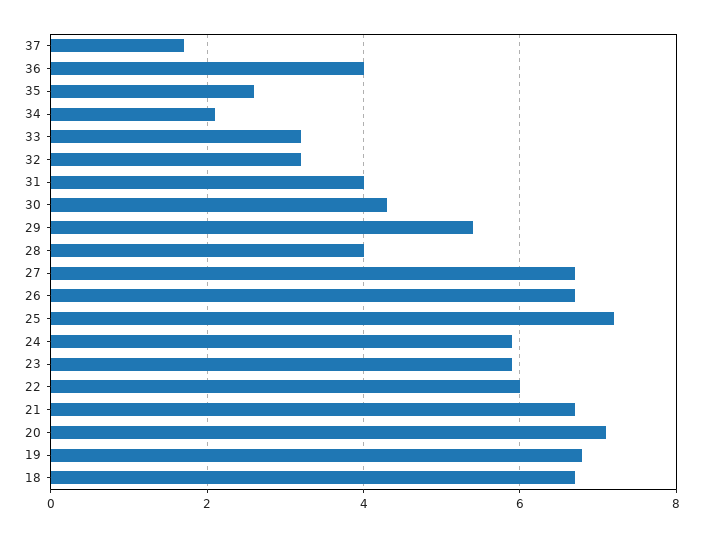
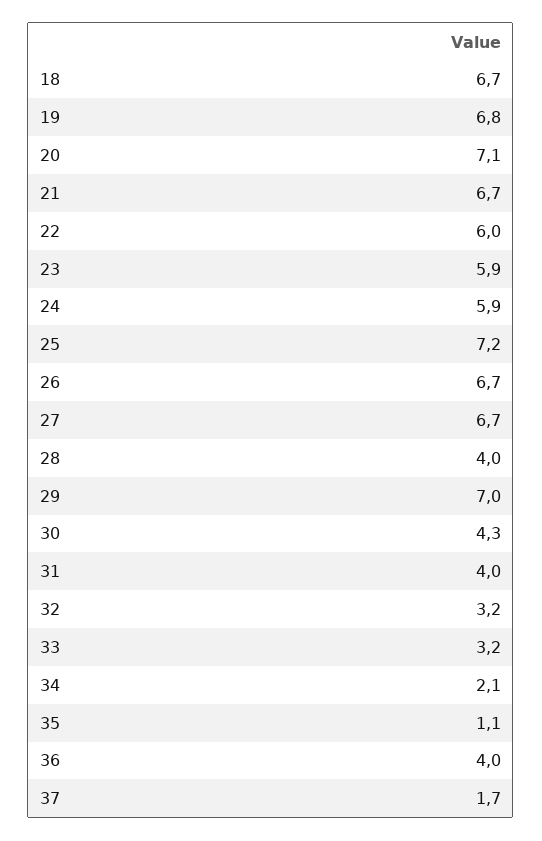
  {
    "37": 1.7,
    "36": 4,
-   "35": 2.5,
+   "35": 1.1,
    "34": 2.1,
    "33": 3.2,
    "32": 3.2,
    "31": 4,
    "30": 4.3,
-   "29": 5.5,
+   "29": 7,
    "28": 4,
    "27": 6.7,
    "26": 6.7,
    "25": 7.2,
    "24": 5.9,
    "23": 5.9,
    "22": 6,
    "21": 6.7,
    "20": 7.1,
    "19": 6.8,
    "18": 6.7
  }

